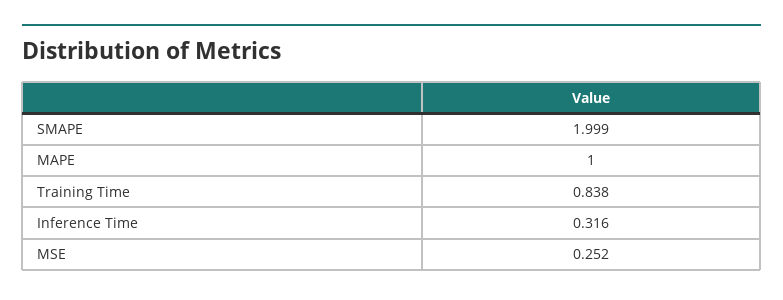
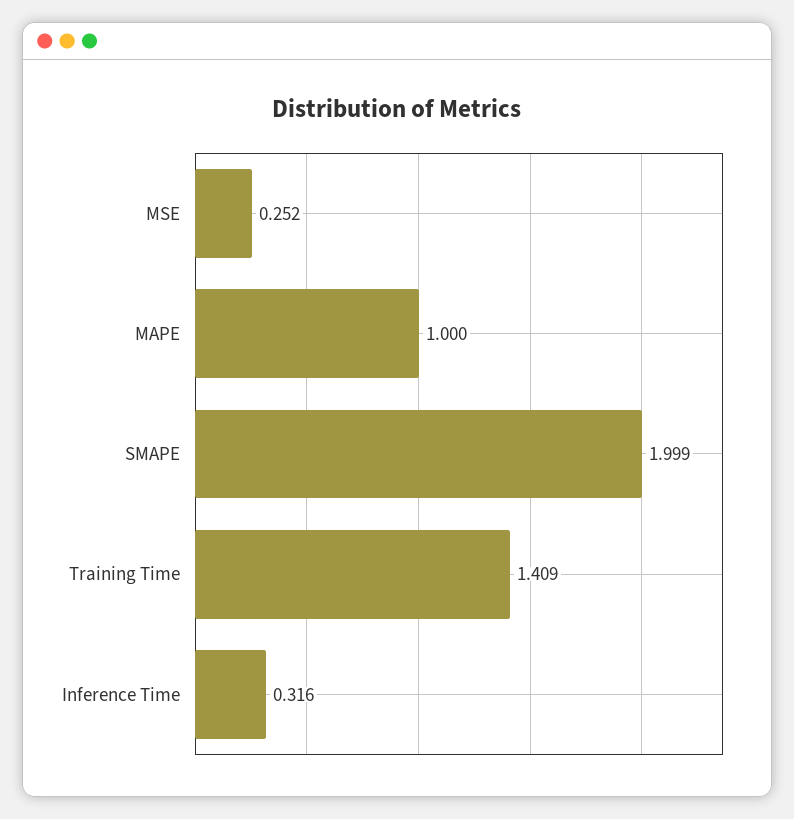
  {
    "SMAPE": 1.999,
    "MAPE": 1,
-   "Training Time": 0.838,
+   "Training Time": 1.409,
    "Inference Time": 0.316,
    "MSE": 0.252
  }

